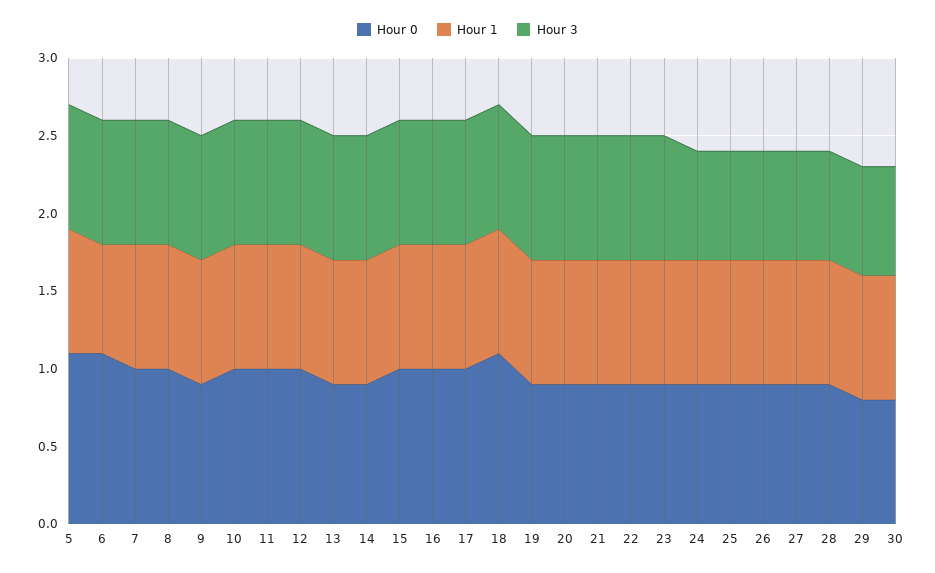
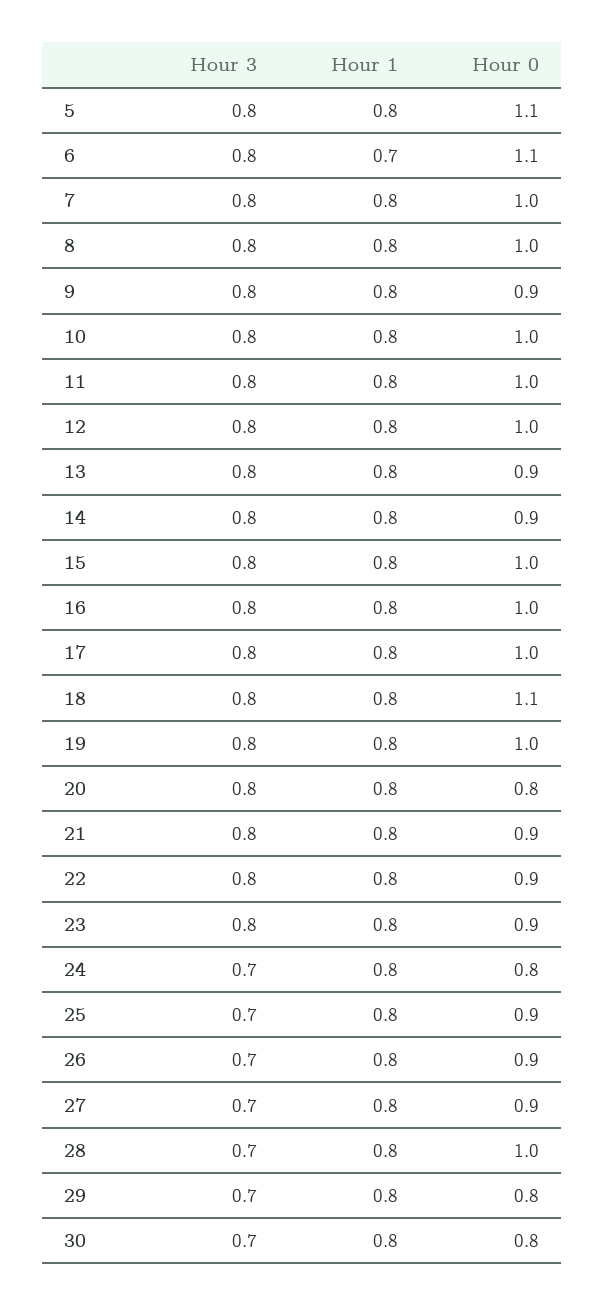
  {
    "Hour 0": {
      "5": 1.1,
      "6": 1.1,
      "7": 1,
      "8": 1,
      "9": 0.9,
      "10": 1,
      "11": 1,
      "12": 1,
      "13": 0.9,
      "14": 0.9,
      "15": 1,
      "16": 1,
      "17": 1,
      "18": 1.1,
-     "19": 0.9,
+     "19": 1,
-     "20": 0.9,
+     "20": 0.8,
      "21": 0.9,
      "22": 0.9,
      "23": 0.9,
-     "24": 0.9,
+     "24": 0.8,
      "25": 0.9,
      "26": 0.9,
      "27": 0.9,
-     "28": 0.9,
+     "28": 1,
      "29": 0.8,
      "30": 0.8
    },
    "Hour 1": {
      "5": 0.8,
      "6": 0.7,
      "7": 0.8,
      "8": 0.8,
      "9": 0.8,
      "10": 0.8,
      "11": 0.8,
      "12": 0.8,
      "13": 0.8,
      "14": 0.8,
      "15": 0.8,
      "16": 0.8,
      "17": 0.8,
      "18": 0.8,
      "19": 0.8,
      "20": 0.8,
      "21": 0.8,
      "22": 0.8,
      "23": 0.8,
      "24": 0.8,
      "25": 0.8,
      "26": 0.8,
      "27": 0.8,
      "28": 0.8,
      "29": 0.8,
      "30": 0.8
    },
    "Hour 3": {
      "5": 0.8,
      "6": 0.8,
      "7": 0.8,
      "8": 0.8,
      "9": 0.8,
      "10": 0.8,
      "11": 0.8,
      "12": 0.8,
      "13": 0.8,
      "14": 0.8,
      "15": 0.8,
      "16": 0.8,
      "17": 0.8,
      "18": 0.8,
      "19": 0.8,
      "20": 0.8,
      "21": 0.8,
      "22": 0.8,
      "23": 0.8,
      "24": 0.7,
      "25": 0.7,
      "26": 0.7,
      "27": 0.7,
      "28": 0.7,
      "29": 0.7,
      "30": 0.7
    }
  }

